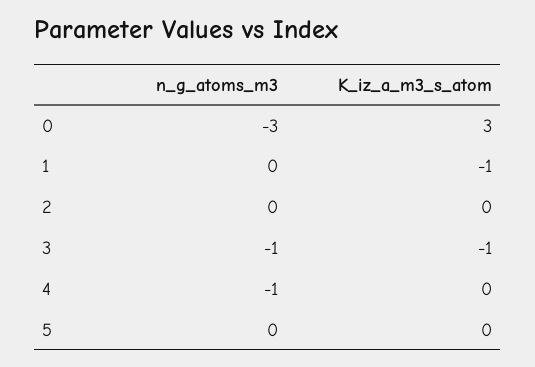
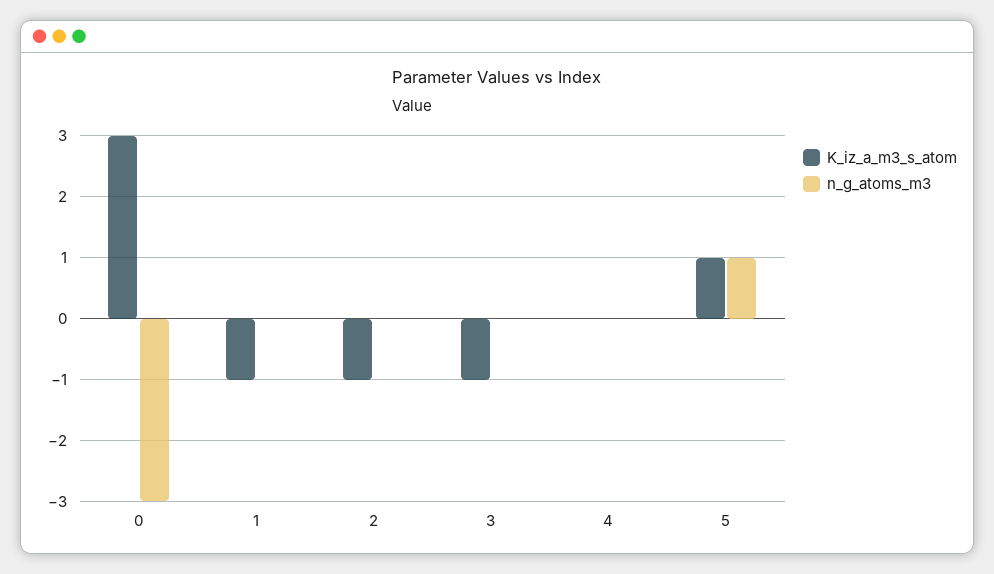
  {
    "n_g_atoms_m3": {
      "0": -3,
      "1": 0,
      "2": 0,
-     "3": -1,
+     "3": 0,
-     "4": -1,
+     "4": 0,
-     "5": 0
+     "5": 1
    },
    "K_iz_a_m3_s_atom": {
      "0": 3,
      "1": -1,
-     "2": 0,
+     "2": -1,
      "3": -1,
      "4": 0,
-     "5": 0
+     "5": 1
    }
  }

